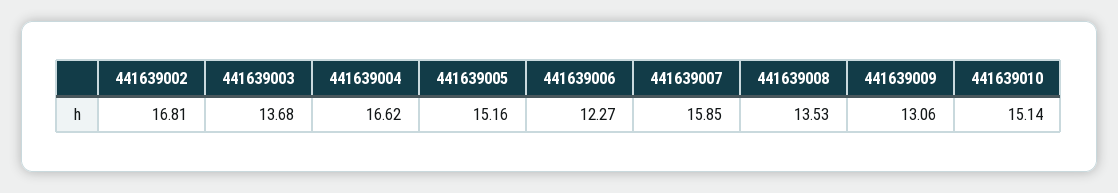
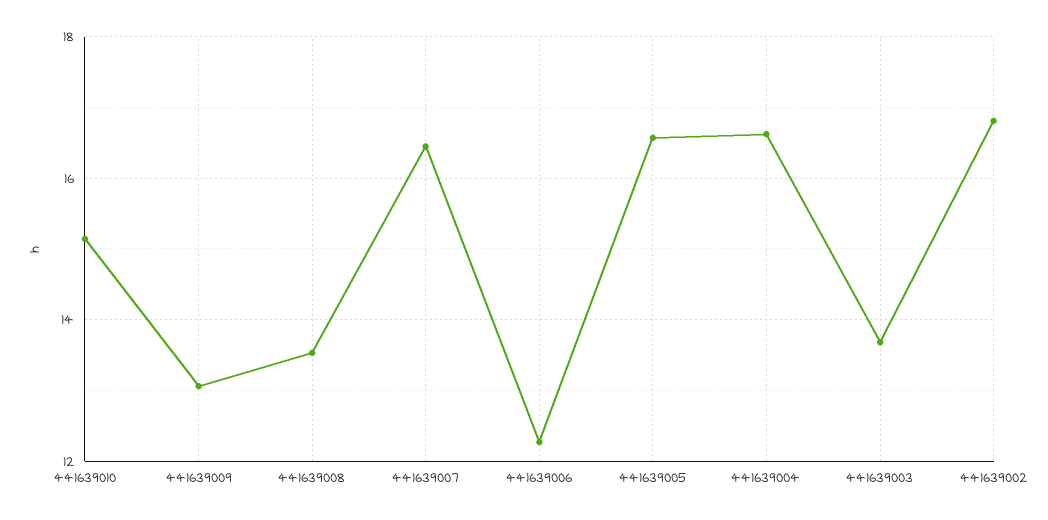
  {
    "441639002": 16.81,
    "441639003": 13.68,
    "441639004": 16.62,
-   "441639005": 15.16,
+   "441639005": 16.6,
    "441639006": 12.27,
-   "441639007": 15.85,
+   "441639007": 16.4,
    "441639008": 13.53,
    "441639009": 13.06,
    "441639010": 15.14
  }

